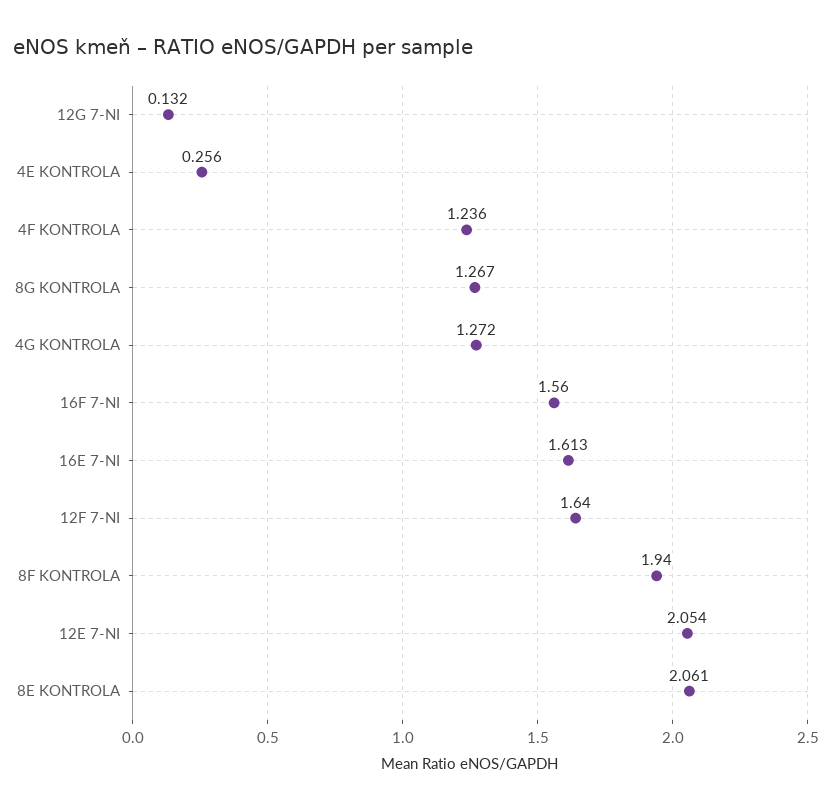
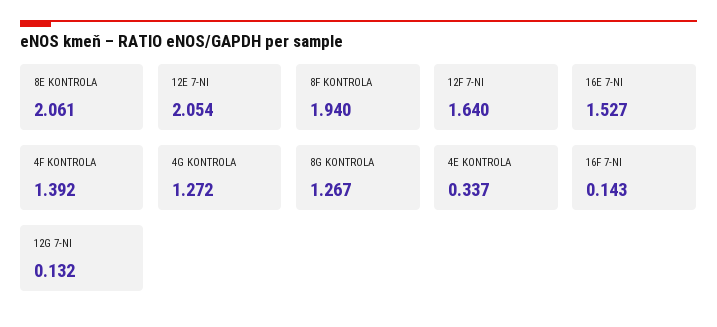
  {
    "12G 7-NI": 0.132,
-   "4E KONTROLA": 0.256,
+   "4E KONTROLA": 0.337,
-   "4F KONTROLA": 1.236,
+   "4F KONTROLA": 1.392,
    "8G KONTROLA": 1.267,
    "4G KONTROLA": 1.272,
-   "16F 7-NI": 1.56,
+   "16F 7-NI": 0.143,
-   "16E 7-NI": 1.613,
+   "16E 7-NI": 1.527,
    "12F 7-NI": 1.64,
    "8F KONTROLA": 1.94,
    "12E 7-NI": 2.054,
    "8E KONTROLA": 2.061
  }

